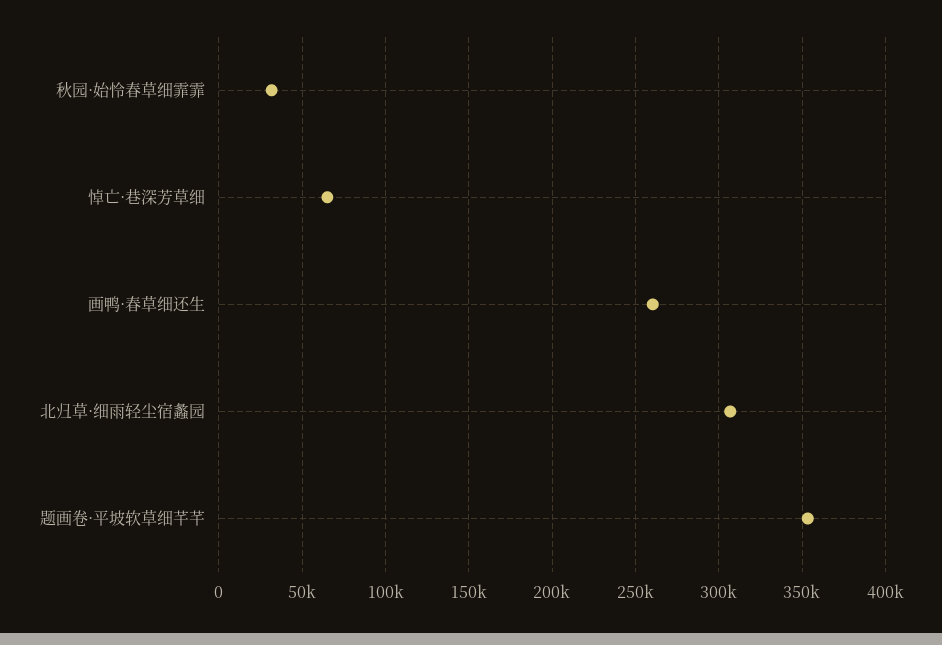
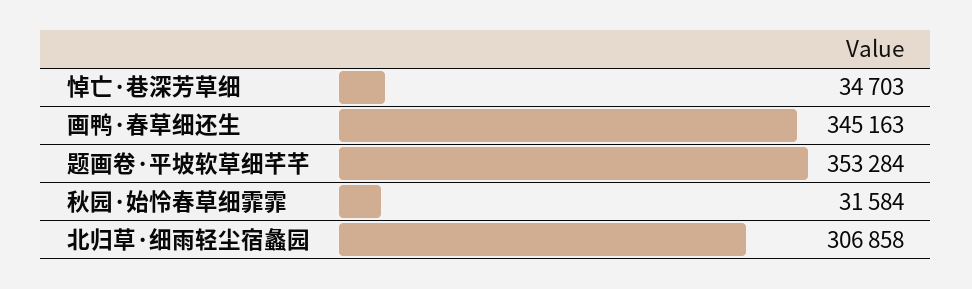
  {
    "秋园·始怜春草细霏霏": 31584,
-   "悼亡·巷深芳草细": 65000,
+   "悼亡·巷深芳草细": 34703,
-   "画鸭·春草细还生": 260000,
+   "画鸭·春草细还生": 345163,
    "北归草·细雨轻尘宿蠡园": 306858,
    "题画卷·平坡软草细芊芊": 353284
  }

